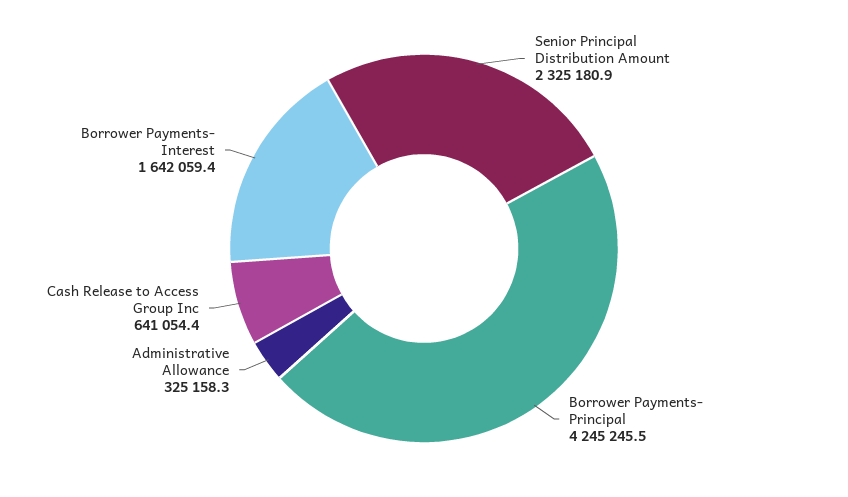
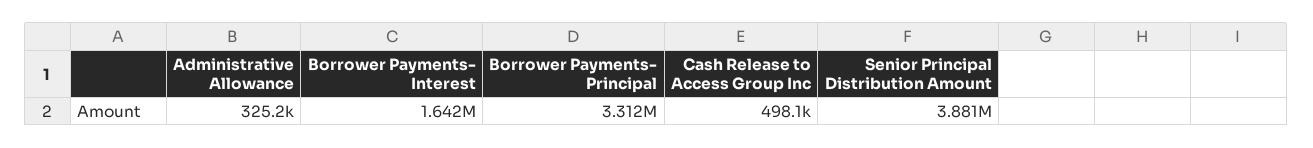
  {
-   "Senior Principal Distribution Amount": 2325180.9,
+   "Senior Principal Distribution Amount": 3881000,
-   "Borrower Payments- Principal": 4245245.5,
+   "Borrower Payments- Principal": 3312000,
    "Administrative Allowance": 325158.3,
-   "Cash Release to Access Group Inc": 641054.4,
+   "Cash Release to Access Group Inc": 498100,
    "Borrower Payments- Interest": 1642059.4
  }

